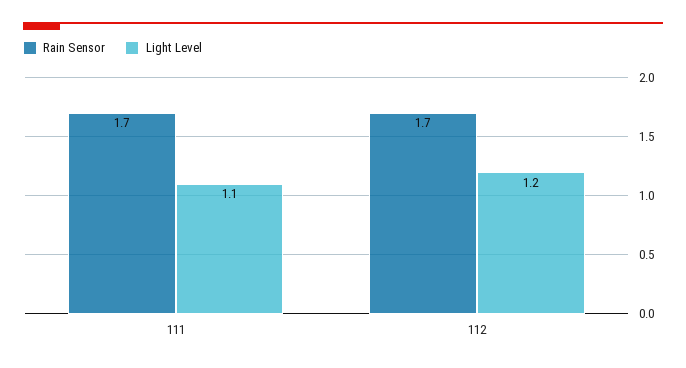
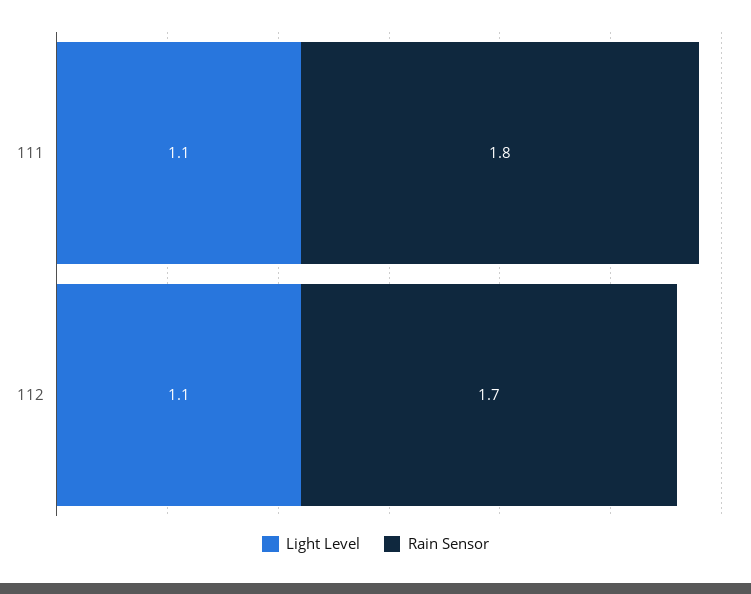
  {
    "Rain Sensor": {
-     "111": 1.7,
+     "111": 1.8,
      "112": 1.7
    },
    "Light Level": {
      "111": 1.1,
-     "112": 1.2
+     "112": 1.1
    }
  }

